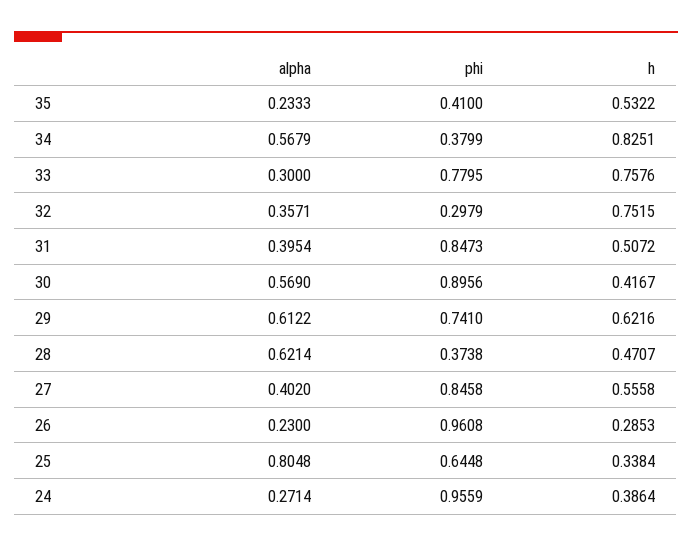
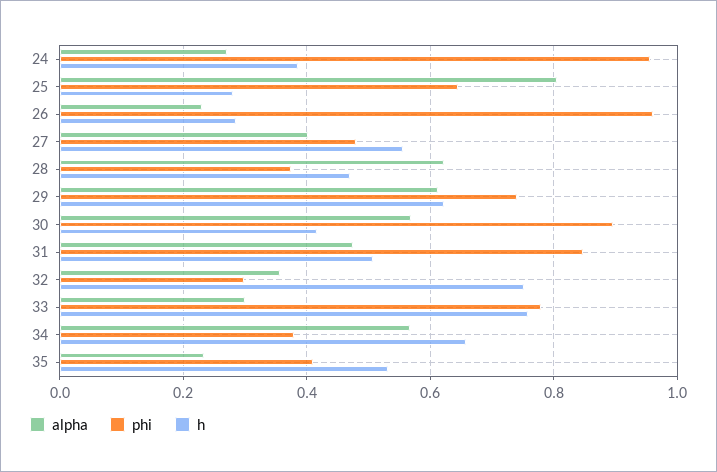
  {
    "alpha": {
      "35": 0.2333,
      "34": 0.5679,
      "33": 0.3,
      "32": 0.3571,
-     "31": 0.3954,
+     "31": 0.48,
      "30": 0.569,
      "29": 0.6122,
      "28": 0.6214,
      "27": 0.402,
      "26": 0.23,
      "25": 0.8048,
      "24": 0.2714
    },
    "phi": {
      "35": 0.41,
      "34": 0.3799,
      "33": 0.7795,
      "32": 0.2979,
      "31": 0.8473,
      "30": 0.8956,
      "29": 0.741,
      "28": 0.3738,
-     "27": 0.8458,
+     "27": 0.48,
      "26": 0.9608,
      "25": 0.6448,
      "24": 0.9559
    },
    "h": {
      "35": 0.5322,
-     "34": 0.8251,
+     "34": 0.66,
      "33": 0.7576,
      "32": 0.7515,
      "31": 0.5072,
      "30": 0.4167,
      "29": 0.6216,
      "28": 0.4707,
      "27": 0.5558,
      "26": 0.2853,
-     "25": 0.3384,
+     "25": 0.28,
      "24": 0.3864
    }
  }

